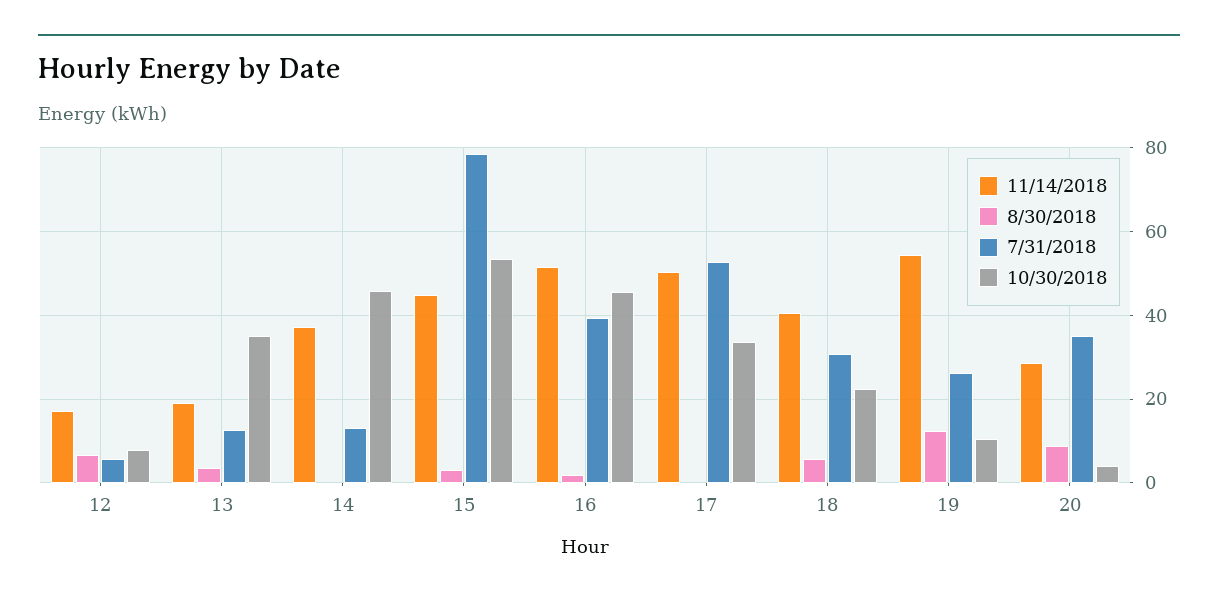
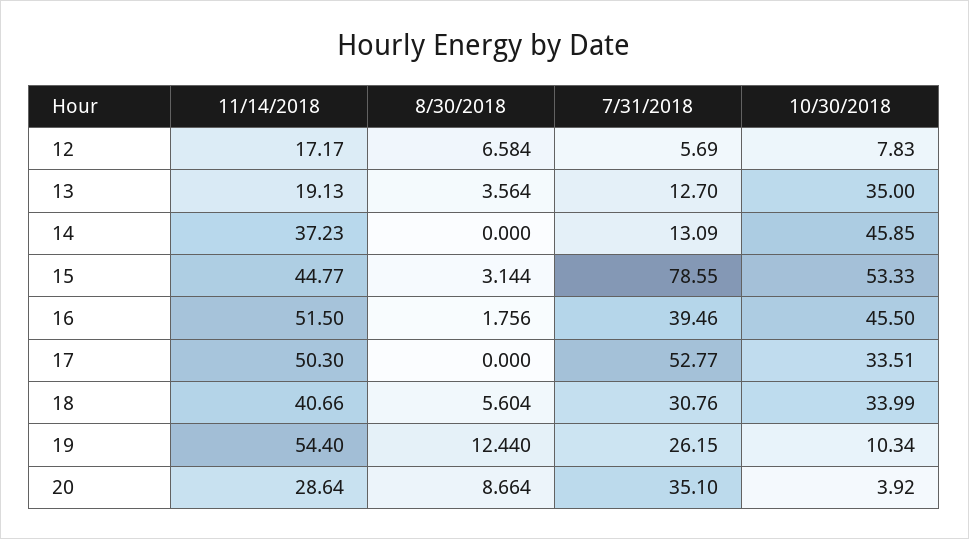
  {
    "11/14/2018": {
      "12": 17.17,
      "13": 19.13,
      "14": 37.23,
      "15": 44.77,
      "16": 51.5,
      "17": 50.3,
      "18": 40.66,
      "19": 54.4,
      "20": 28.64
    },
    "8/30/2018": {
      "12": 6.584,
      "13": 3.564,
      "14": 0,
      "15": 3.144,
      "16": 1.756,
      "17": 0,
      "18": 5.604,
      "19": 12.44,
      "20": 8.664
    },
    "7/31/2018": {
      "12": 5.69,
      "13": 12.7,
      "14": 13.09,
      "15": 78.55,
      "16": 39.46,
      "17": 52.77,
      "18": 30.76,
      "19": 26.15,
      "20": 35.1
    },
    "10/30/2018": {
      "12": 7.83,
      "13": 35,
      "14": 45.85,
      "15": 53.33,
      "16": 45.5,
      "17": 33.51,
-     "18": 22,
+     "18": 33.99,
      "19": 10.34,
      "20": 3.92
    }
  }

